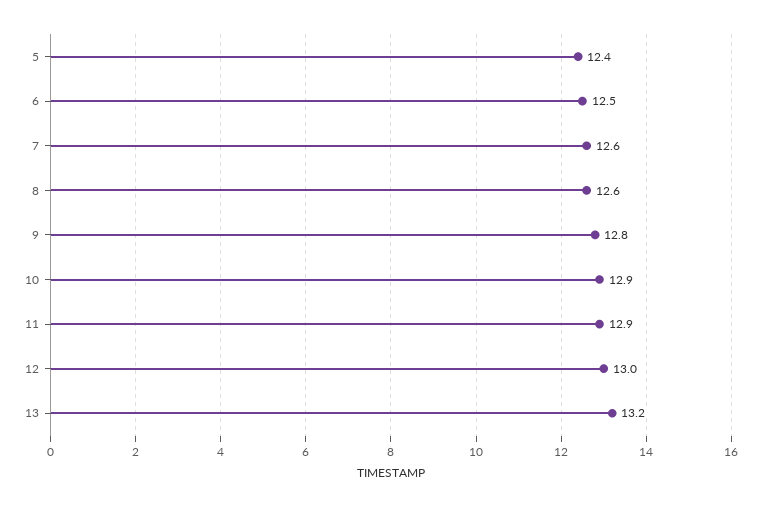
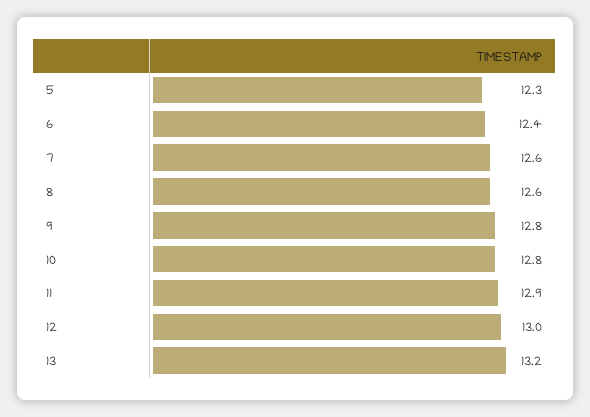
  {
-   "5": 12.4,
+   "5": 12.3,
-   "6": 12.5,
+   "6": 12.4,
    "7": 12.6,
    "8": 12.6,
    "9": 12.8,
-   "10": 12.9,
+   "10": 12.8,
    "11": 12.9,
    "12": 13,
    "13": 13.2
  }

